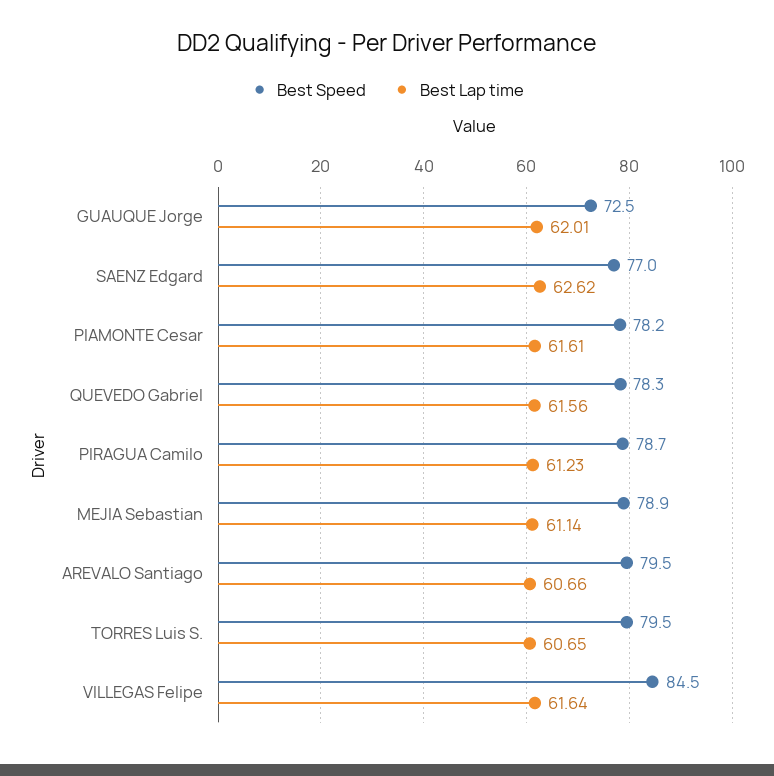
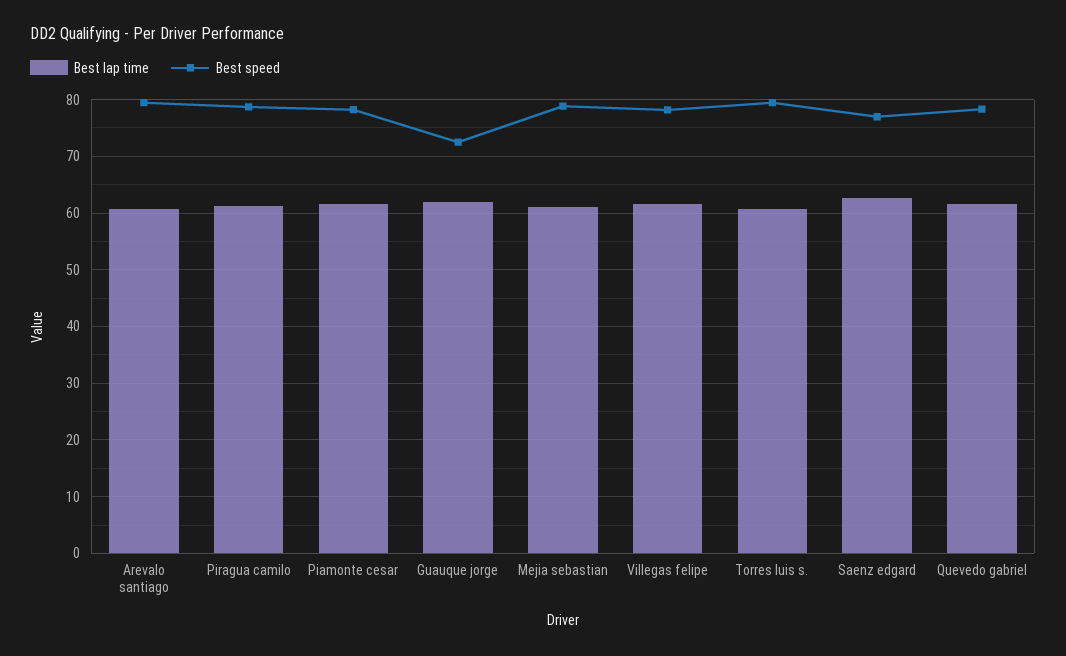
  {
    "Best Speed": {
      "GUAUQUE Jorge": 72.5,
      "SAENZ Edgard": 77,
      "PIAMONTE Cesar": 78.2,
      "QUEVEDO Gabriel": 78.3,
      "PIRAGUA Camilo": 78.7,
      "MEJIA Sebastian": 78.9,
      "AREVALO Santiago": 79.5,
      "TORRES Luis S.": 79.5,
-     "VILLEGAS Felipe": 84.5
+     "VILLEGAS Felipe": 78
    },
    "Best Lap time": {
      "GUAUQUE Jorge": 62.01,
      "SAENZ Edgard": 62.62,
      "PIAMONTE Cesar": 61.61,
      "QUEVEDO Gabriel": 61.56,
      "PIRAGUA Camilo": 61.23,
      "MEJIA Sebastian": 61.14,
      "AREVALO Santiago": 60.66,
      "TORRES Luis S.": 60.65,
      "VILLEGAS Felipe": 61.64
    }
  }

